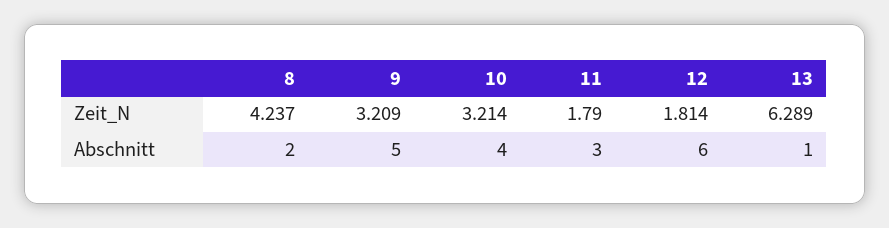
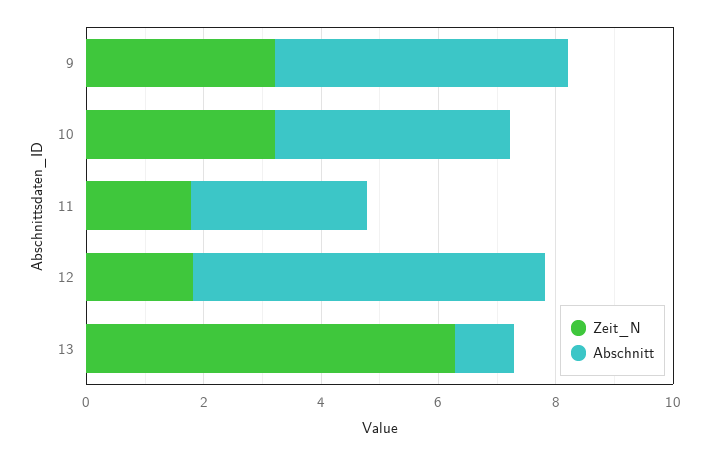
  {
    "Zeit_N": {
-     "8": 4.237,
      "9": 3.209,
      "10": 3.214,
      "11": 1.79,
      "12": 1.814,
      "13": 6.289
    },
    "Abschnitt": {
-     "8": 2,
      "9": 5,
      "10": 4,
      "11": 3,
      "12": 6,
      "13": 1
    }
  }

